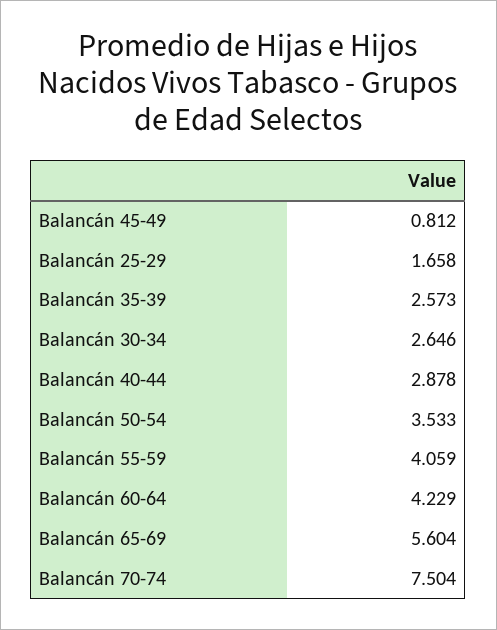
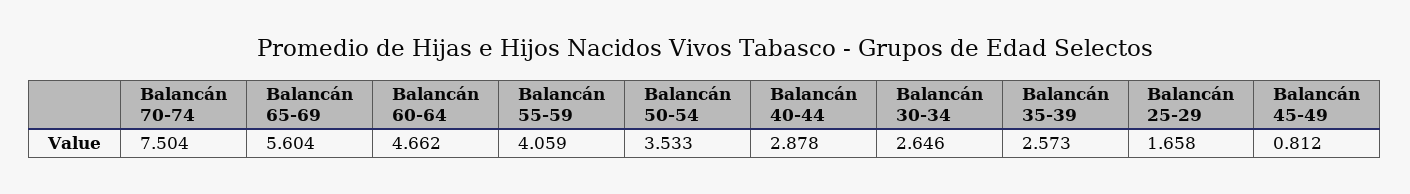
  {
    "Balancán 45-49": 0.812,
    "Balancán 25-29": 1.658,
    "Balancán 35-39": 2.573,
    "Balancán 30-34": 2.646,
    "Balancán 40-44": 2.878,
    "Balancán 50-54": 3.533,
    "Balancán 55-59": 4.059,
-   "Balancán 60-64": 4.229,
+   "Balancán 60-64": 4.662,
    "Balancán 65-69": 5.604,
    "Balancán 70-74": 7.504
  }

